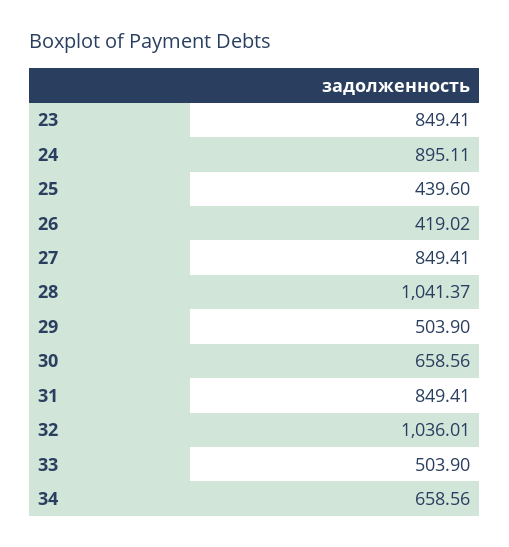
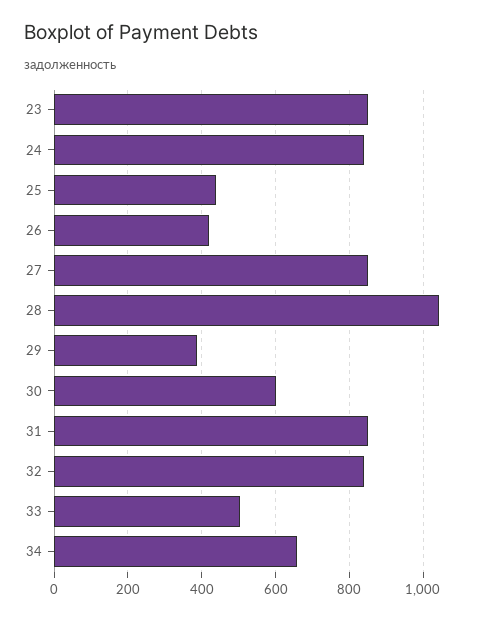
  {
    "23": 849.41,
-   "24": 895.11,
+   "24": 840,
    "25": 439.6,
    "26": 419.02,
    "27": 849.41,
    "28": 1041.37,
-   "29": 503.9,
+   "29": 380,
-   "30": 658.56,
+   "30": 600,
    "31": 849.41,
-   "32": 1036.01,
+   "32": 840,
    "33": 503.9,
    "34": 658.56
  }

